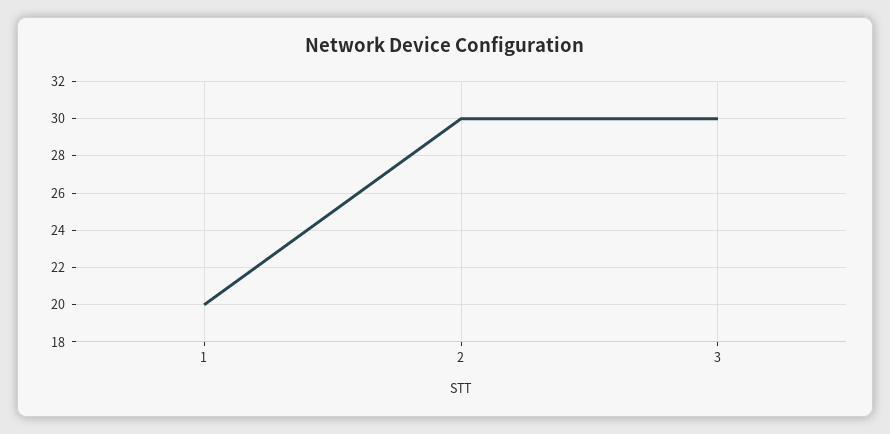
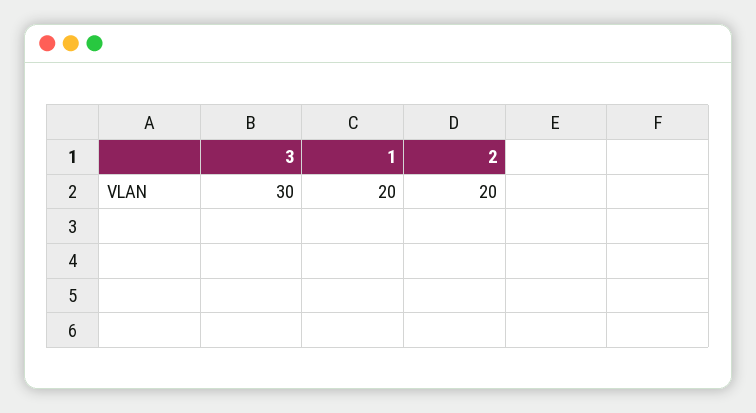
  {
    "1": 20,
-   "2": 30,
+   "2": 20,
    "3": 30
  }

